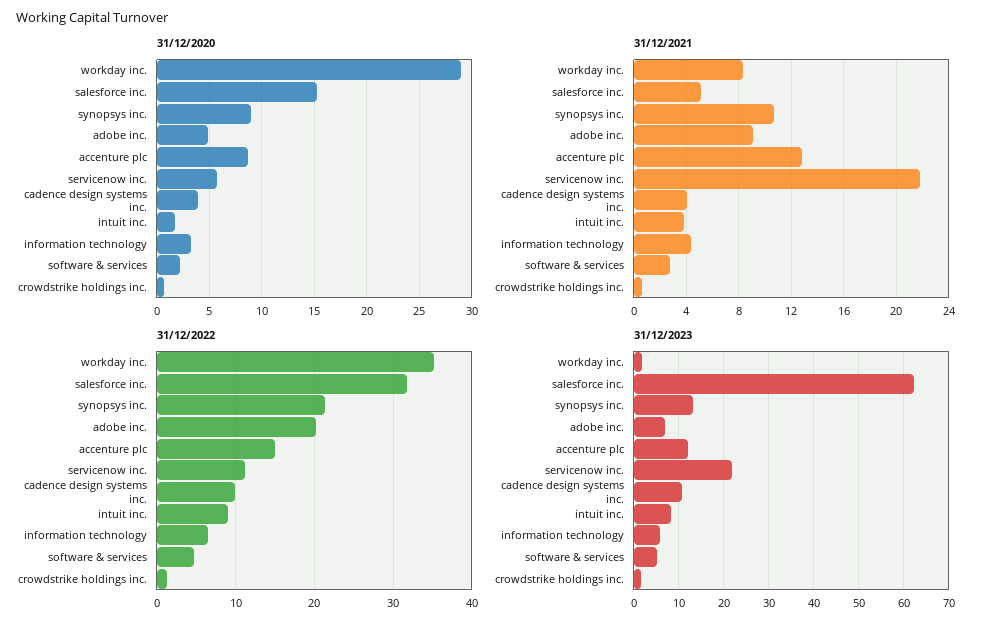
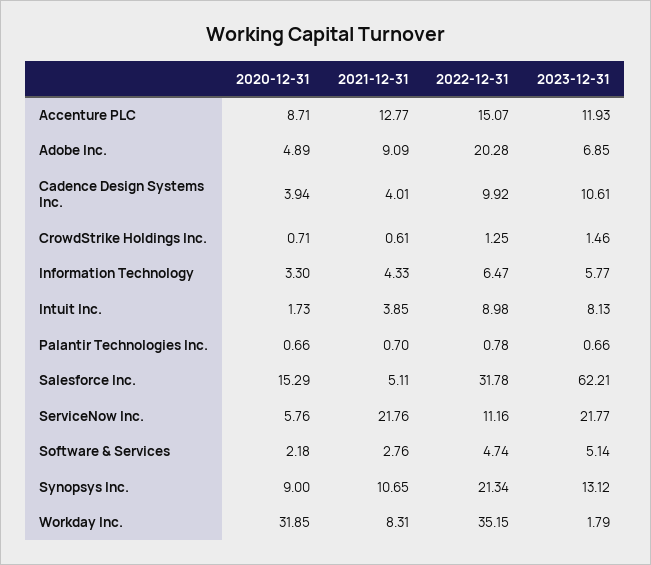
  {
    "31/12/2020": {
-     "workday inc.": 29,
+     "workday inc.": 31.85,
      "salesforce inc.": 15.29,
      "synopsys inc.": 9,
      "adobe inc.": 4.89,
      "accenture plc": 8.71,
      "servicenow inc.": 5.76,
      "cadence design systems inc.": 3.94,
      "intuit inc.": 1.73,
      "information technology": 3.3,
      "software & services": 2.18,
-     "crowdstrike holdings inc.": 0.71
+     "crowdstrike holdings inc.": 0.71,
+     "Palantir Technologies Inc.": 0.66
    },
    "31/12/2021": {
      "workday inc.": 8.31,
      "salesforce inc.": 5.11,
      "synopsys inc.": 10.65,
      "adobe inc.": 9.09,
      "accenture plc": 12.77,
      "servicenow inc.": 21.76,
      "cadence design systems inc.": 4.01,
      "intuit inc.": 3.85,
      "information technology": 4.33,
      "software & services": 2.76,
-     "crowdstrike holdings inc.": 0.61
+     "crowdstrike holdings inc.": 0.61,
+     "Palantir Technologies Inc.": 0.7
    },
    "31/12/2022": {
      "workday inc.": 35.15,
      "salesforce inc.": 31.78,
      "synopsys inc.": 21.34,
      "adobe inc.": 20.28,
      "accenture plc": 15.07,
      "servicenow inc.": 11.16,
      "cadence design systems inc.": 9.92,
      "intuit inc.": 8.98,
      "information technology": 6.47,
      "software & services": 4.74,
-     "crowdstrike holdings inc.": 1.25
+     "crowdstrike holdings inc.": 1.25,
+     "Palantir Technologies Inc.": 0.78
    },
    "31/12/2023": {
      "workday inc.": 1.79,
      "salesforce inc.": 62.21,
      "synopsys inc.": 13.12,
      "adobe inc.": 6.85,
      "accenture plc": 11.93,
      "servicenow inc.": 21.77,
      "cadence design systems inc.": 10.61,
      "intuit inc.": 8.13,
      "information technology": 5.77,
      "software & services": 5.14,
-     "crowdstrike holdings inc.": 1.46
+     "crowdstrike holdings inc.": 1.46,
+     "Palantir Technologies Inc.": 0.66
    }
  }

